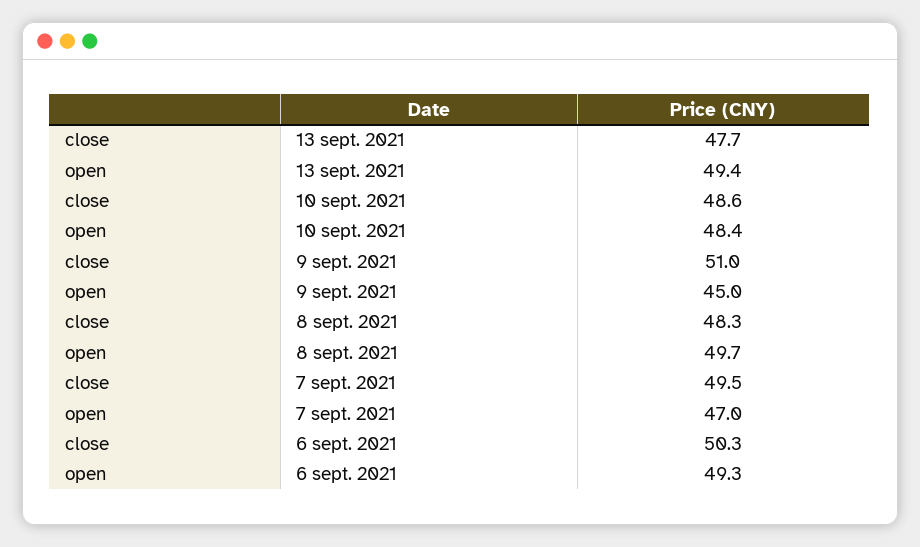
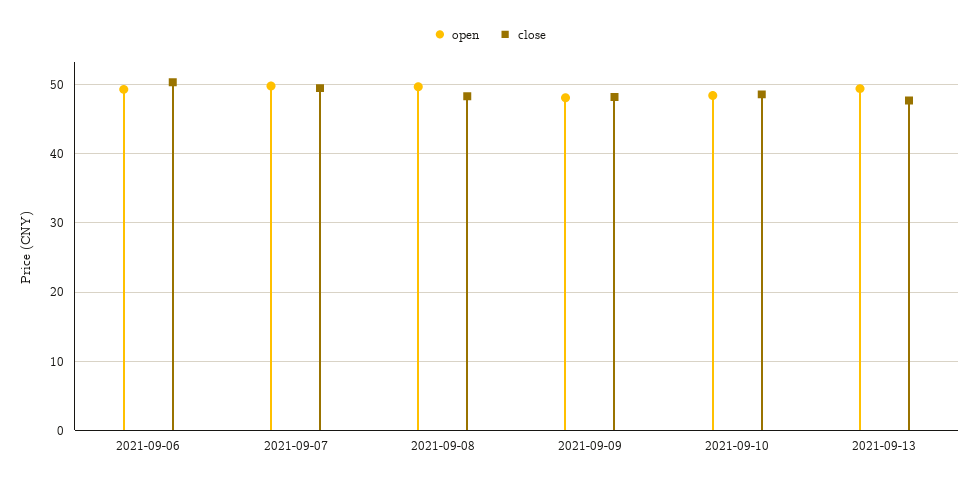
  {
    "close": {
      "13 sept. 2021": 47.7,
      "10 sept. 2021": 48.6,
-     "9 sept. 2021": 51,
+     "9 sept. 2021": 48,
      "8 sept. 2021": 48.3,
      "7 sept. 2021": 49.5,
      "6 sept. 2021": 50.3
    },
    "open": {
      "13 sept. 2021": 49.4,
      "10 sept. 2021": 48.4,
-     "9 sept. 2021": 45,
+     "9 sept. 2021": 48,
      "8 sept. 2021": 49.7,
-     "7 sept. 2021": 47,
+     "7 sept. 2021": 50,
      "6 sept. 2021": 49.3
    }
  }

